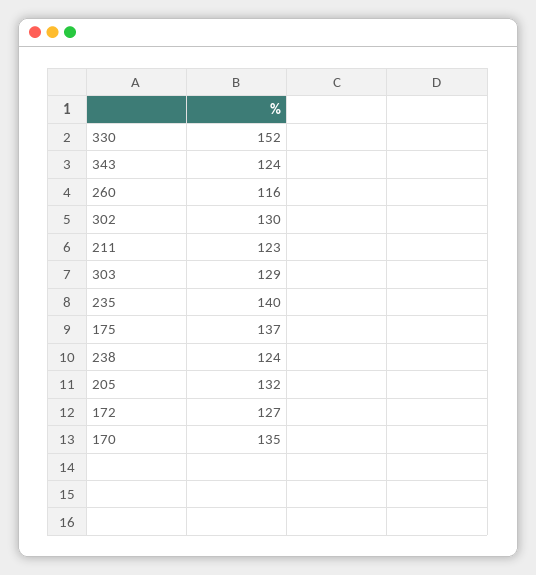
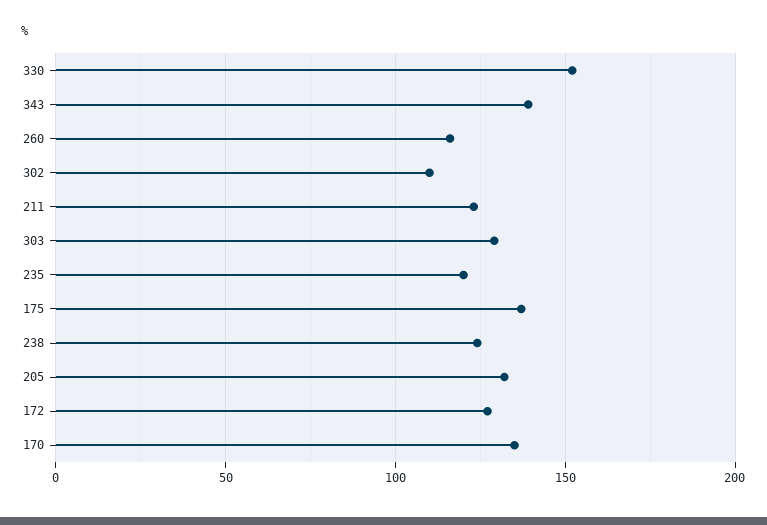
  {
    "330": 152,
-   "343": 124,
+   "343": 140,
    "260": 116,
-   "302": 130,
+   "302": 110,
    "211": 123,
    "303": 129,
-   "235": 140,
+   "235": 120,
    "175": 137,
    "238": 124,
    "205": 132,
    "172": 127,
    "170": 135
  }

